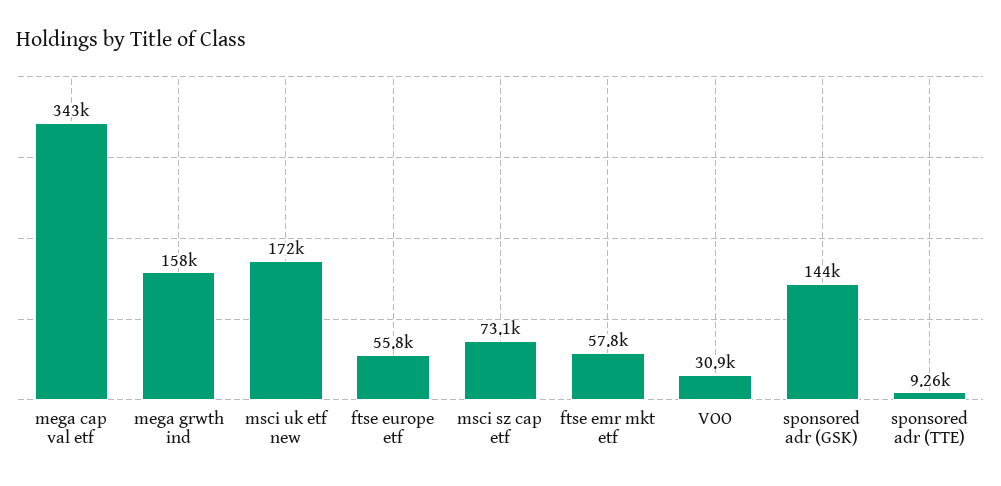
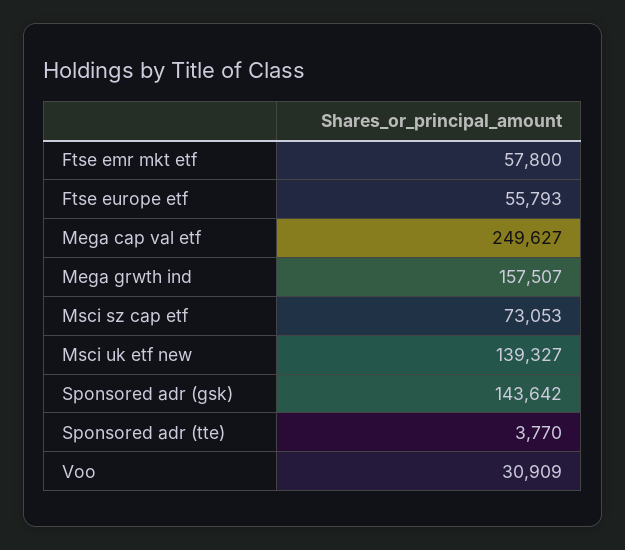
  {
-   "mega cap val etf": 343000,
+   "mega cap val etf": 249627,
    "mega grwth ind": 157507,
-   "msci uk etf new": 172000,
+   "msci uk etf new": 139327,
    "ftse europe etf": 55793,
    "msci sz cap etf": 73053,
    "ftse emr mkt etf": 57800,
    "VOO": 30909,
    "sponsored adr (GSK)": 143642,
-   "sponsored adr (TTE)": 9260
+   "sponsored adr (TTE)": 3770
  }

